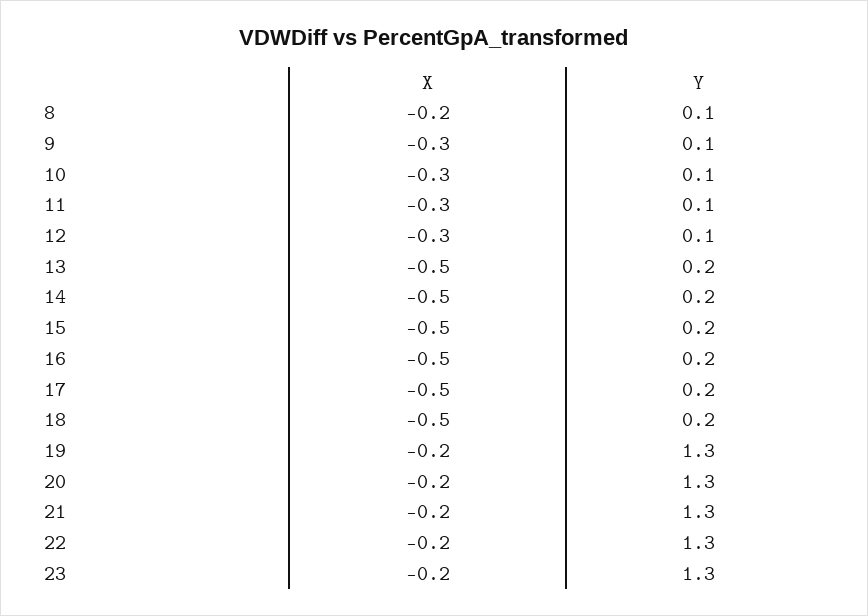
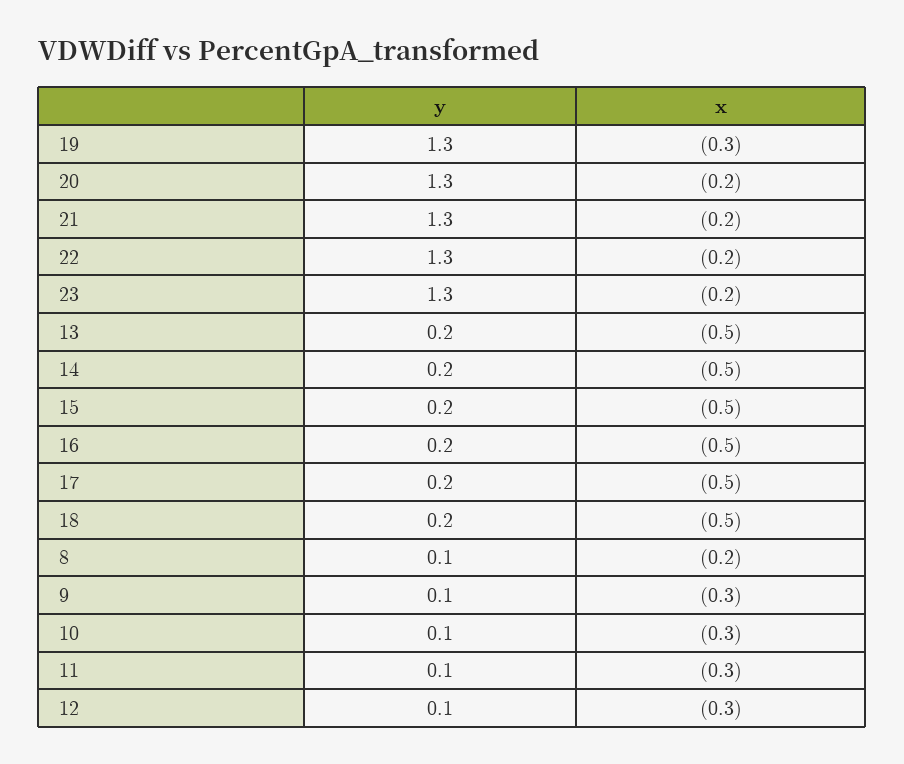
  {
    "X": {
      "8": -0.2,
      "9": -0.3,
      "10": -0.3,
      "11": -0.3,
      "12": -0.3,
      "13": -0.5,
      "14": -0.5,
      "15": -0.5,
      "16": -0.5,
      "17": -0.5,
      "18": -0.5,
-     "19": -0.2,
+     "19": -0.3,
      "20": -0.2,
      "21": -0.2,
      "22": -0.2,
      "23": -0.2
    },
    "Y": {
      "8": 0.1,
      "9": 0.1,
      "10": 0.1,
      "11": 0.1,
      "12": 0.1,
      "13": 0.2,
      "14": 0.2,
      "15": 0.2,
      "16": 0.2,
      "17": 0.2,
      "18": 0.2,
      "19": 1.3,
      "20": 1.3,
      "21": 1.3,
      "22": 1.3,
      "23": 1.3
    }
  }

